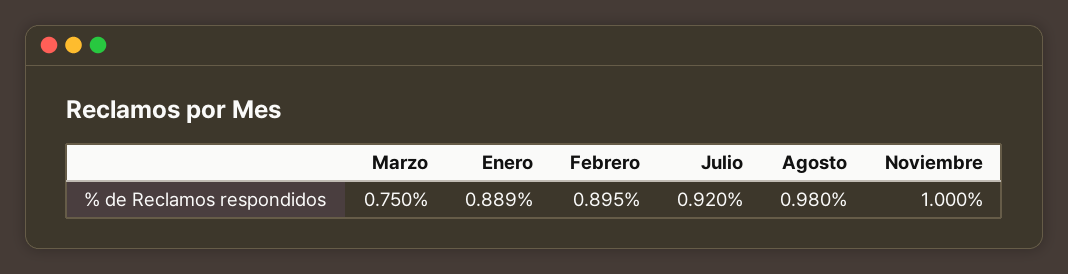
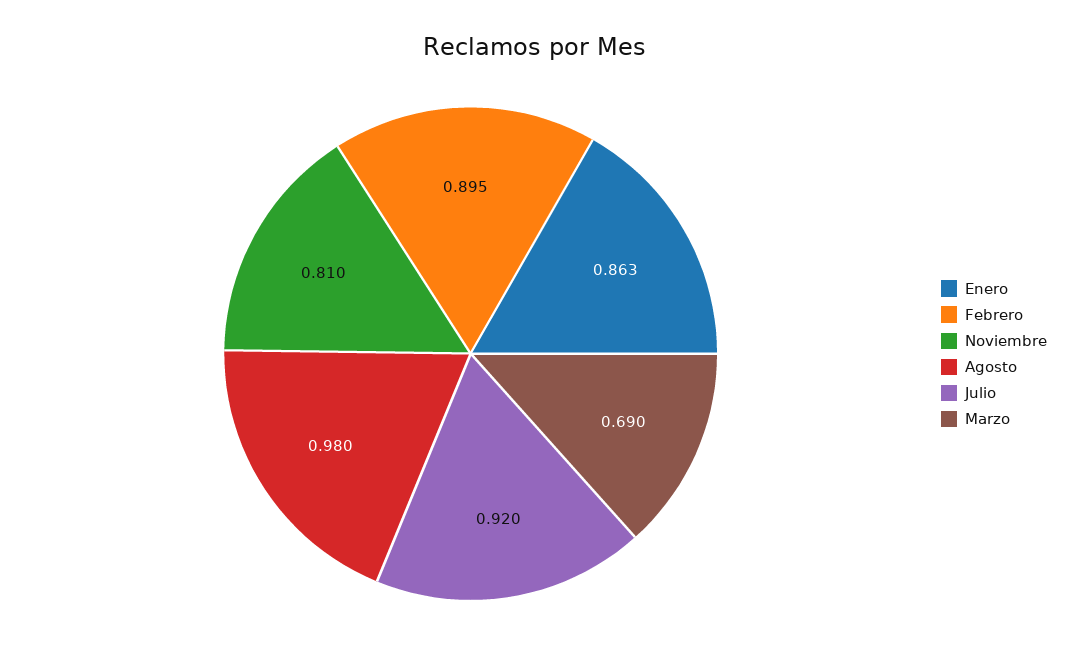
  {
-   "Marzo": 0.75,
+   "Marzo": 0.69,
-   "Enero": 0.889,
+   "Enero": 0.863,
    "Febrero": 0.895,
    "Julio": 0.92,
    "Agosto": 0.98,
-   "Noviembre": 1
+   "Noviembre": 0.81
  }

